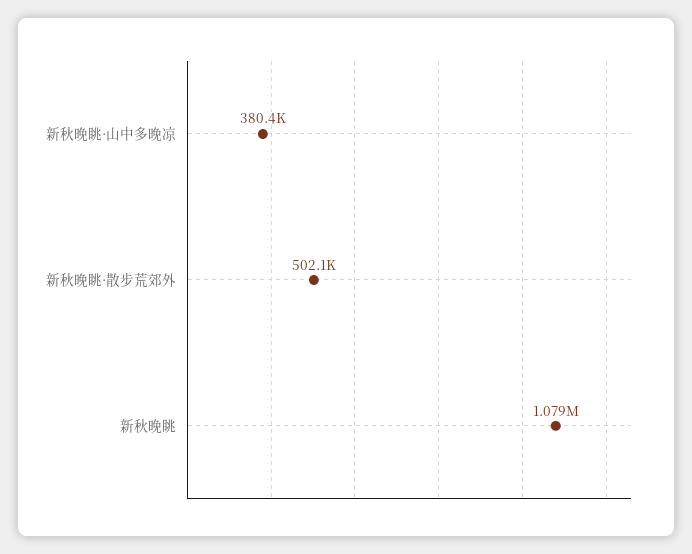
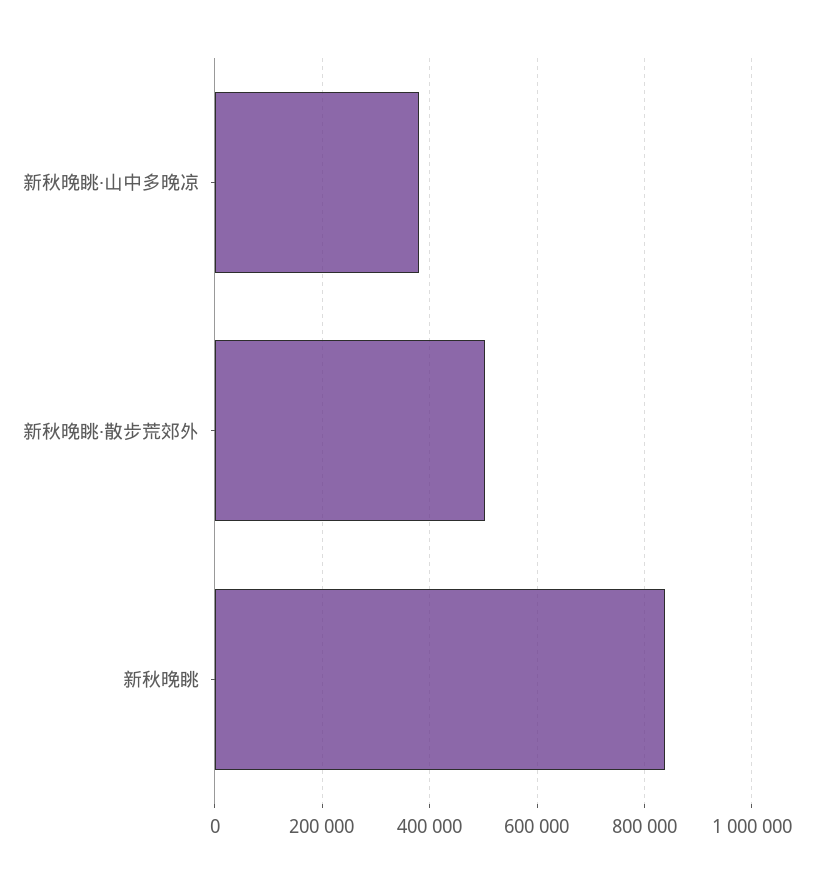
  {
    "新秋晚眺·山中多晚凉": 380400,
    "新秋晚眺·散步荒郊外": 502100,
-   "新秋晚眺": 1079000
+   "新秋晚眺": 840000
  }

